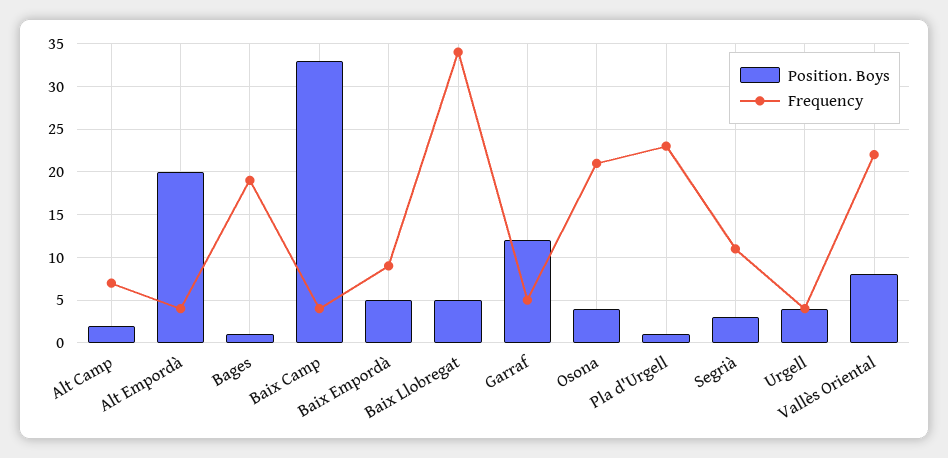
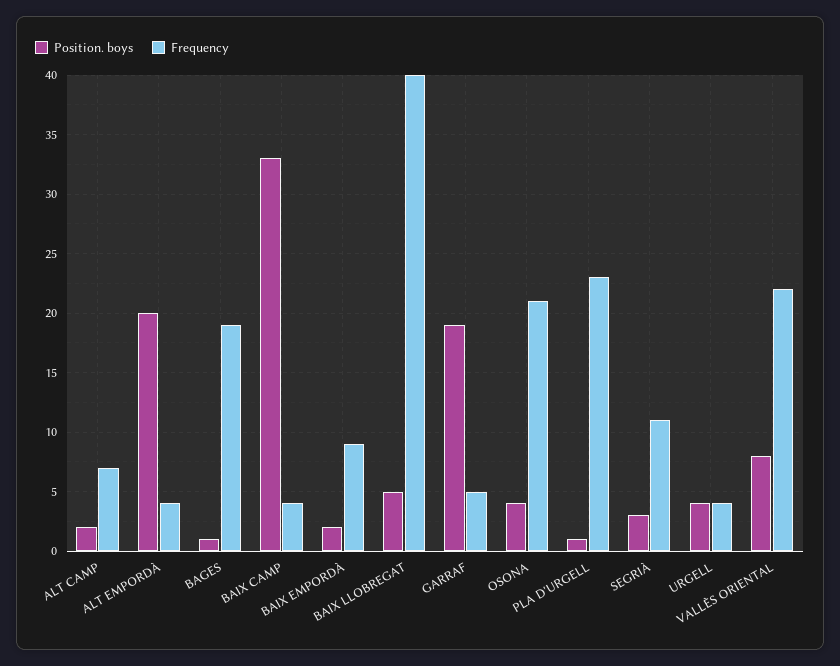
  {
    "Position. Boys": {
      "Alt Camp": 2,
      "Alt Empordà": 20,
      "Bages": 1,
      "Baix Camp": 33,
-     "Baix Empordà": 5,
+     "Baix Empordà": 2,
      "Baix Llobregat": 5,
-     "Garraf": 12,
+     "Garraf": 19,
      "Osona": 4,
      "Pla d'Urgell": 1,
      "Segrià": 3,
      "Urgell": 4,
      "Vallès Oriental": 8
    },
    "Frequency": {
      "Alt Camp": 7,
      "Alt Empordà": 4,
      "Bages": 19,
      "Baix Camp": 4,
      "Baix Empordà": 9,
-     "Baix Llobregat": 34,
+     "Baix Llobregat": 40,
      "Garraf": 5,
      "Osona": 21,
      "Pla d'Urgell": 23,
      "Segrià": 11,
      "Urgell": 4,
      "Vallès Oriental": 22
    }
  }

